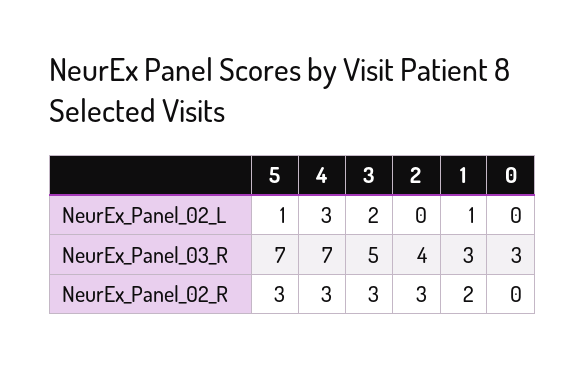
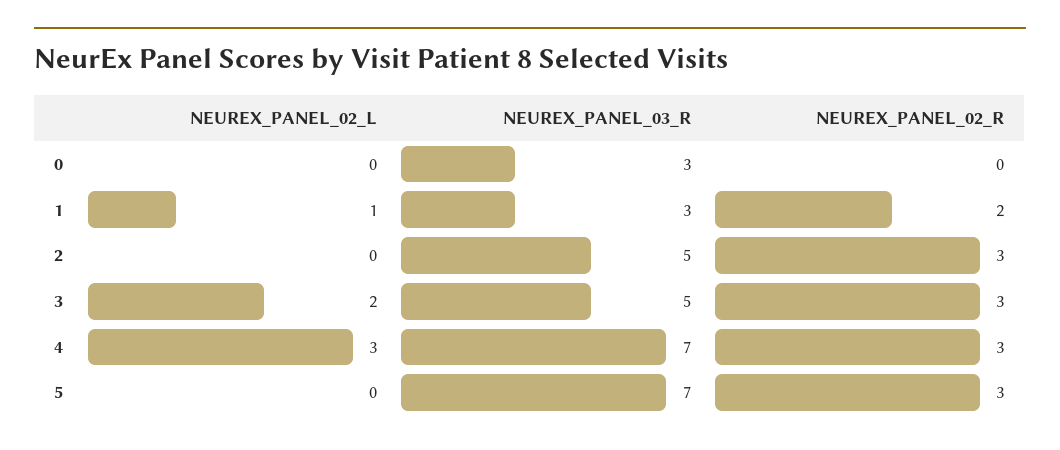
  {
    "5": {
-     "NeurEx_Panel_02_L": 1,
+     "NeurEx_Panel_02_L": 0,
      "NeurEx_Panel_03_R": 7,
      "NeurEx_Panel_02_R": 3
    },
    "4": {
      "NeurEx_Panel_02_L": 3,
      "NeurEx_Panel_03_R": 7,
      "NeurEx_Panel_02_R": 3
    },
    "3": {
      "NeurEx_Panel_02_L": 2,
      "NeurEx_Panel_03_R": 5,
      "NeurEx_Panel_02_R": 3
    },
    "2": {
      "NeurEx_Panel_02_L": 0,
-     "NeurEx_Panel_03_R": 4,
+     "NeurEx_Panel_03_R": 5,
      "NeurEx_Panel_02_R": 3
    },
    "1": {
      "NeurEx_Panel_02_L": 1,
      "NeurEx_Panel_03_R": 3,
      "NeurEx_Panel_02_R": 2
    },
    "0": {
      "NeurEx_Panel_02_L": 0,
      "NeurEx_Panel_03_R": 3,
      "NeurEx_Panel_02_R": 0
    }
  }

